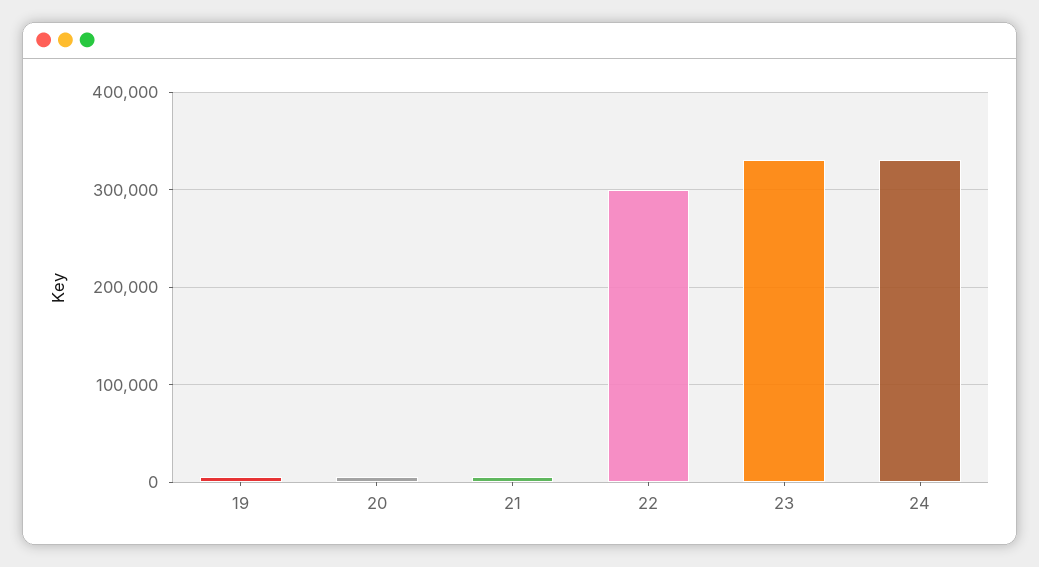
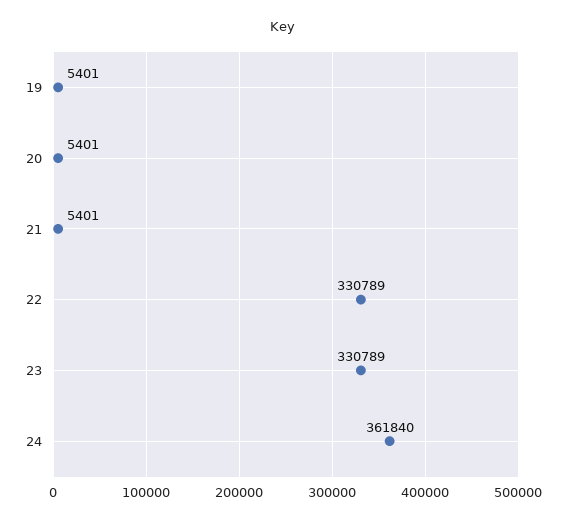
  {
    "19": 5401,
    "20": 5401,
    "21": 5401,
-   "22": 300000,
+   "22": 330789,
    "23": 330789,
-   "24": 330000
+   "24": 361840
  }

